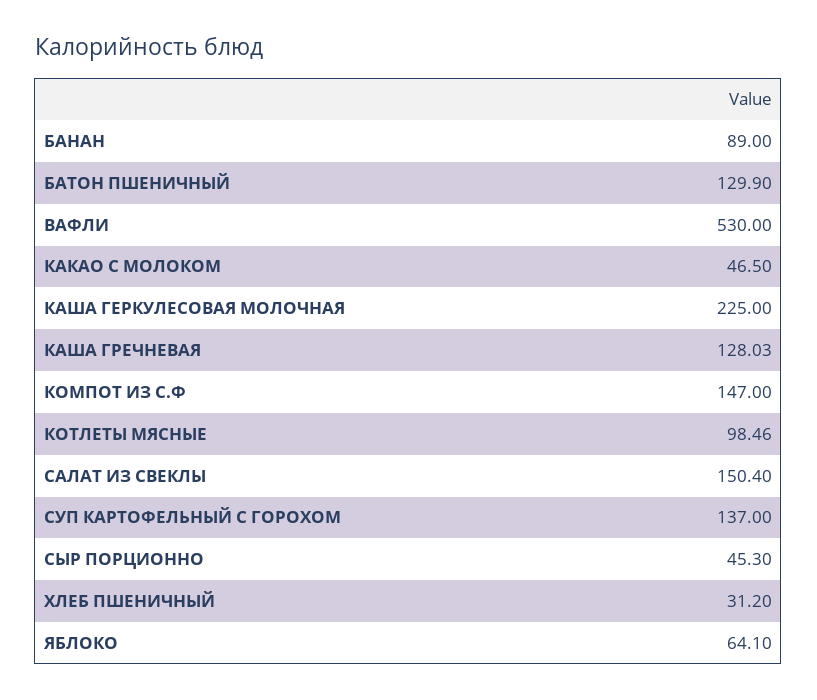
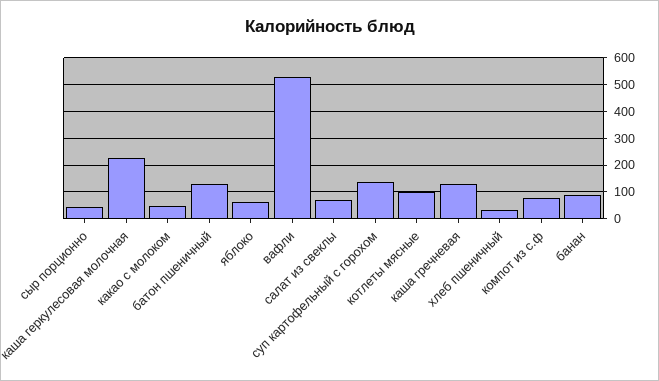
  {
    "БАНАН": 89,
    "БАТОН ПШЕНИЧНЫЙ": 129.9,
    "ВАФЛИ": 530,
    "КАКАО С МОЛОКОМ": 46.5,
    "КАША ГЕРКУЛЕСОВАЯ МОЛОЧНАЯ": 225,
    "КАША ГРЕЧНЕВАЯ": 128.03,
-   "КОМПОТ ИЗ С.Ф": 147,
+   "КОМПОТ ИЗ С.Ф": 75,
    "КОТЛЕТЫ МЯСНЫЕ": 98.46,
-   "САЛАТ ИЗ СВЕКЛЫ": 150.4,
+   "САЛАТ ИЗ СВЕКЛЫ": 75,
    "СУП КАРТОФЕЛЬНЫЙ С ГОРОХОМ": 137,
    "СЫР ПОРЦИОННО": 45.3,
    "ХЛЕБ ПШЕНИЧНЫЙ": 31.2,
    "ЯБЛОКО": 64.1
  }

